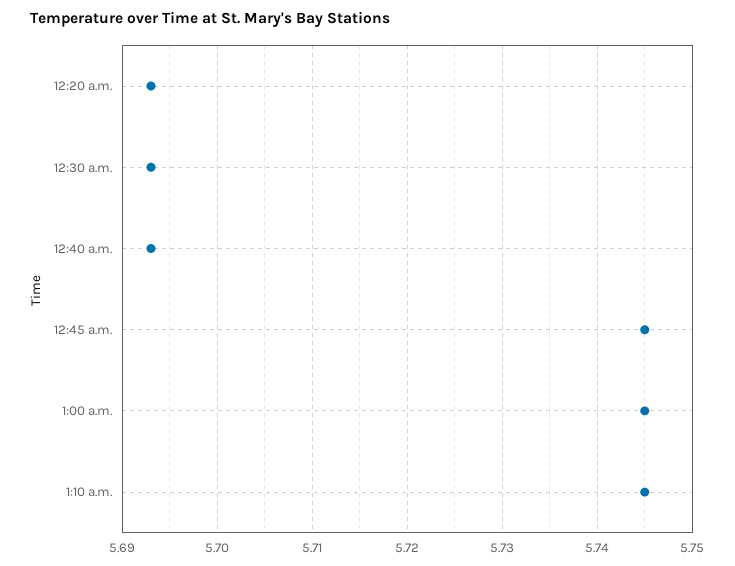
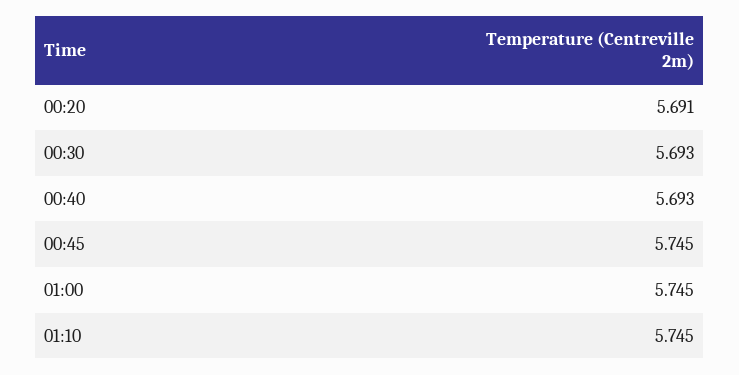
  {
-   "12:20 a.m.": 5.693,
+   "12:20 a.m.": 5.691,
    "12:30 a.m.": 5.693,
    "12:40 a.m.": 5.693,
    "12:45 a.m.": 5.745,
    "1:00 a.m.": 5.745,
    "1:10 a.m.": 5.745
  }

